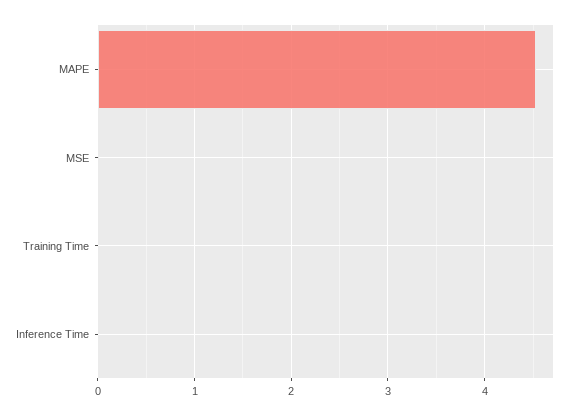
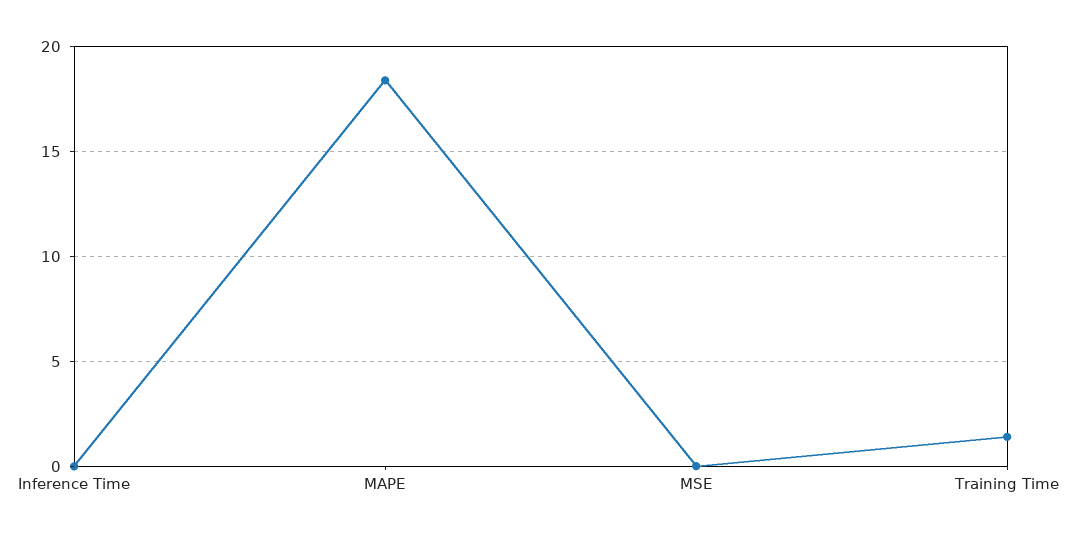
  {
-   "MAPE": 4.5,
+   "MAPE": 18.5,
    "MSE": 0,
-   "Training Time": 0,
+   "Training Time": 1.5,
    "Inference Time": 0
  }

